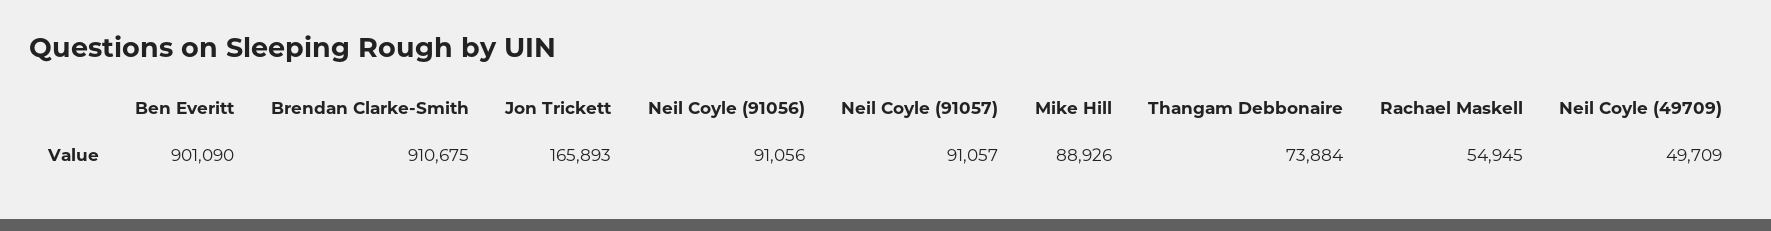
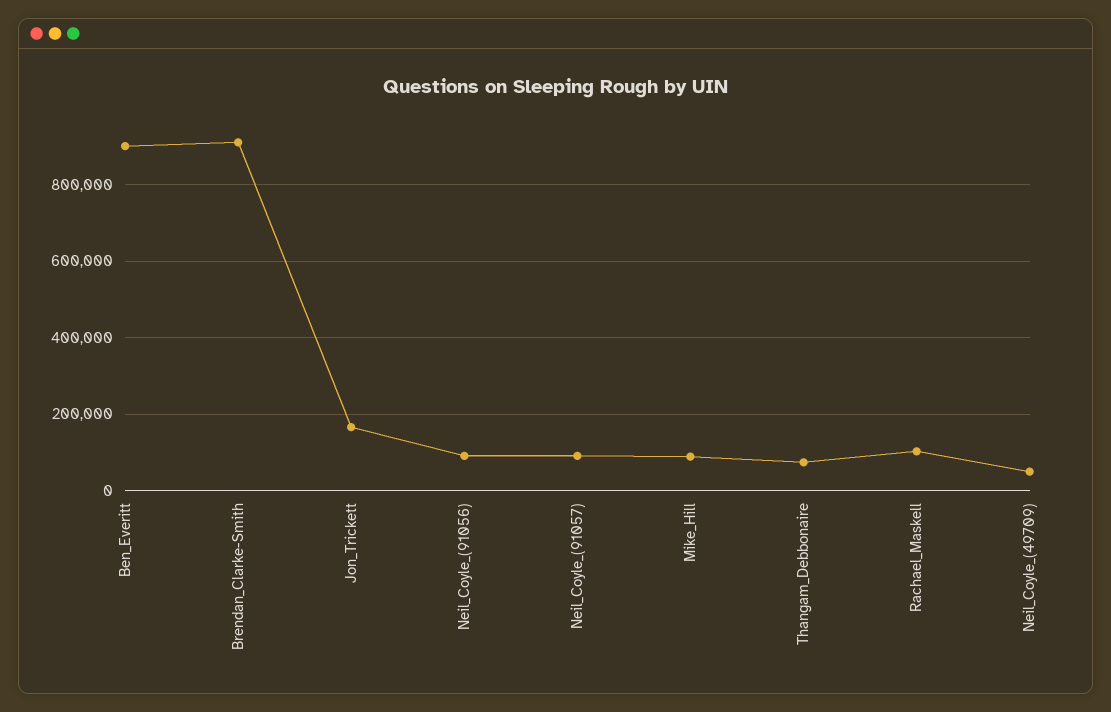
  {
    "Ben Everitt": 901090,
    "Brendan Clarke-Smith": 910675,
    "Jon Trickett": 165893,
    "Neil Coyle (91056)": 91056,
    "Neil Coyle (91057)": 91057,
    "Mike Hill": 88926,
    "Thangam Debbonaire": 73884,
-   "Rachael Maskell": 54945,
+   "Rachael Maskell": 100000,
    "Neil Coyle (49709)": 49709
  }

